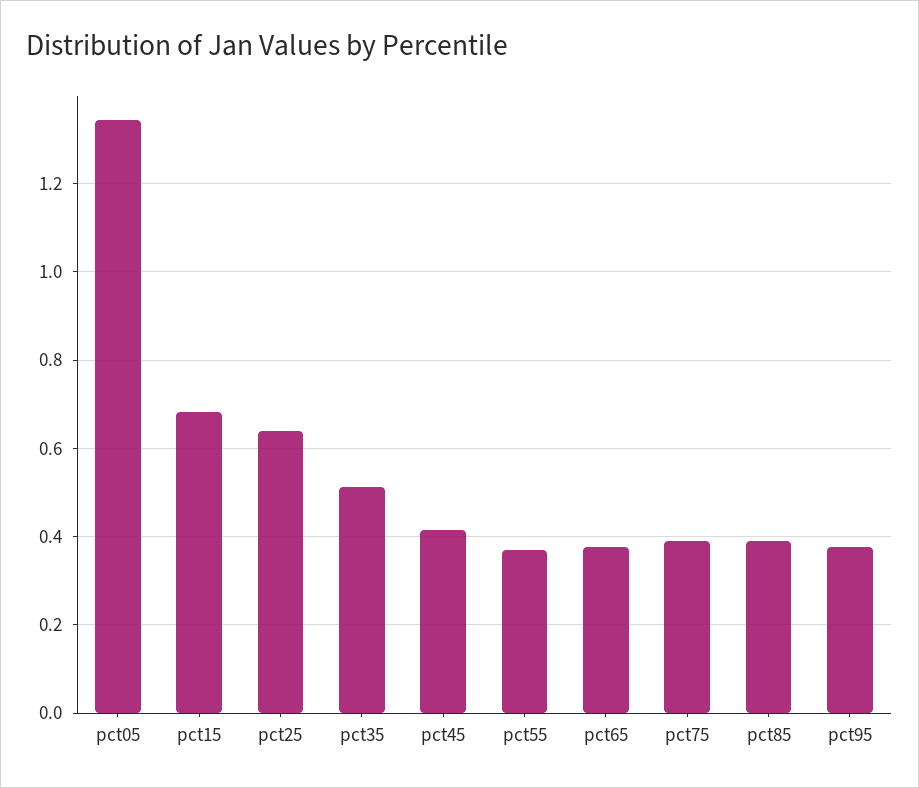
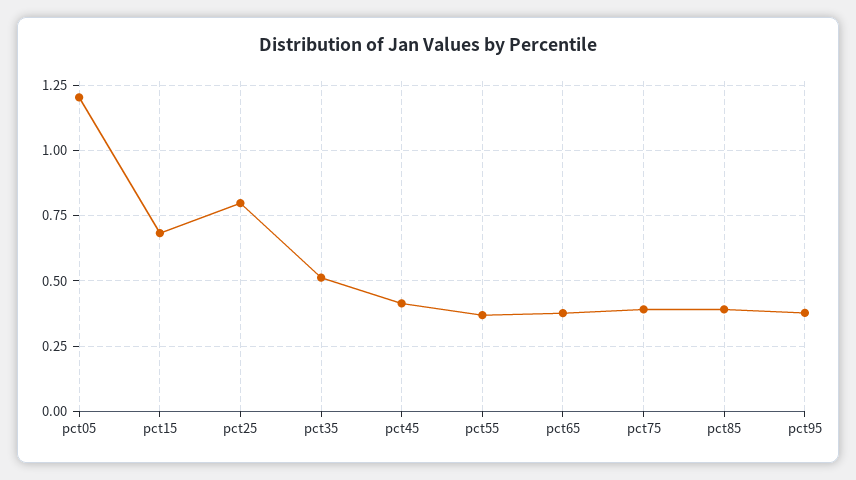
  {
-   "pct05": 1.34,
+   "pct05": 1.2,
    "pct15": 0.68,
-   "pct25": 0.64,
+   "pct25": 0.8,
    "pct35": 0.52,
    "pct45": 0.42,
    "pct55": 0.36,
    "pct65": 0.38,
    "pct75": 0.4,
    "pct85": 0.4,
    "pct95": 0.38
  }

